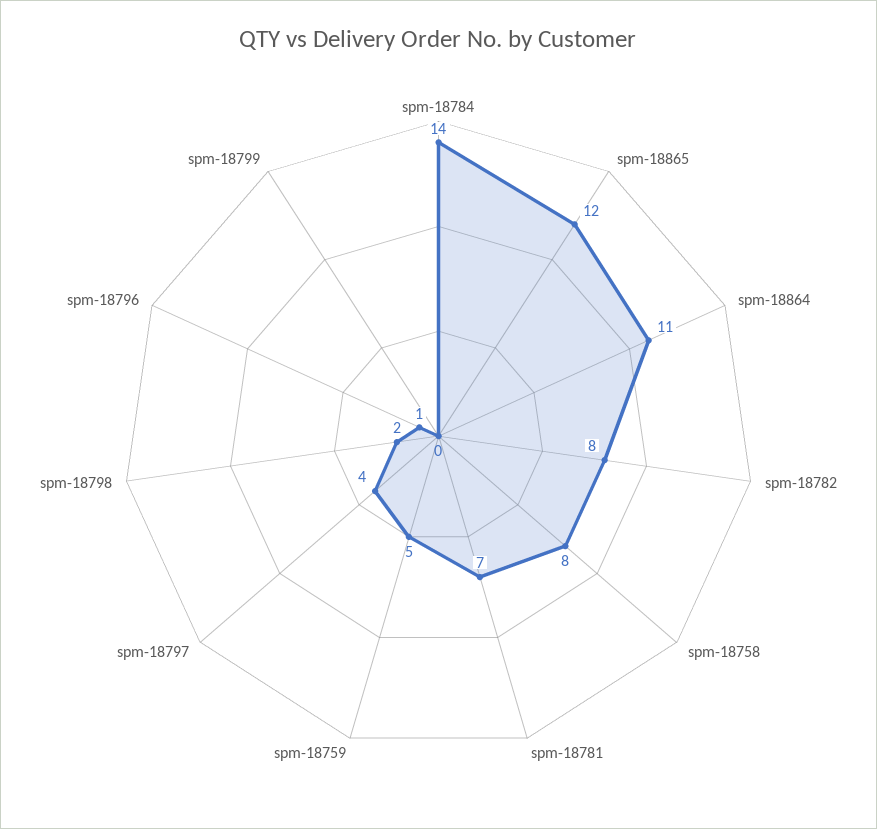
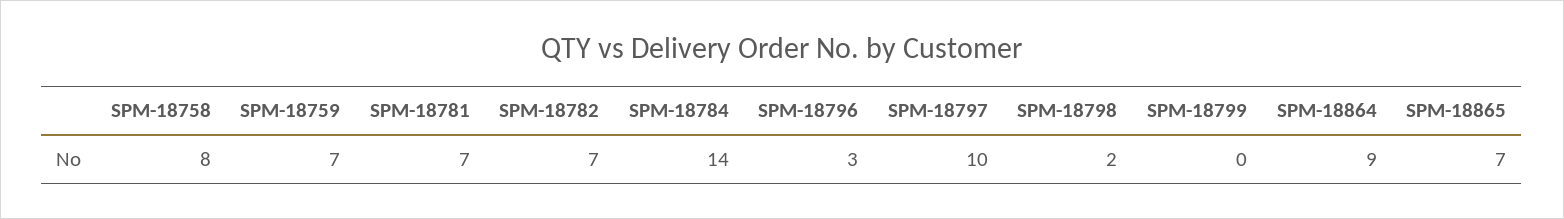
  {
    "spm-18784": 14,
-   "spm-18865": 12,
+   "spm-18865": 7,
-   "spm-18864": 11,
+   "spm-18864": 9,
-   "spm-18782": 8,
+   "spm-18782": 7,
    "spm-18758": 8,
    "spm-18781": 7,
-   "spm-18759": 5,
+   "spm-18759": 7,
-   "spm-18797": 4,
+   "spm-18797": 10,
    "spm-18798": 2,
-   "spm-18796": 1,
+   "spm-18796": 3,
    "spm-18799": 0
  }

